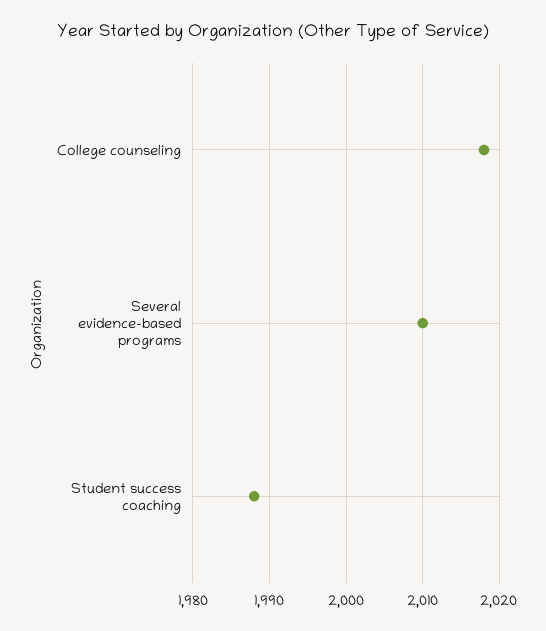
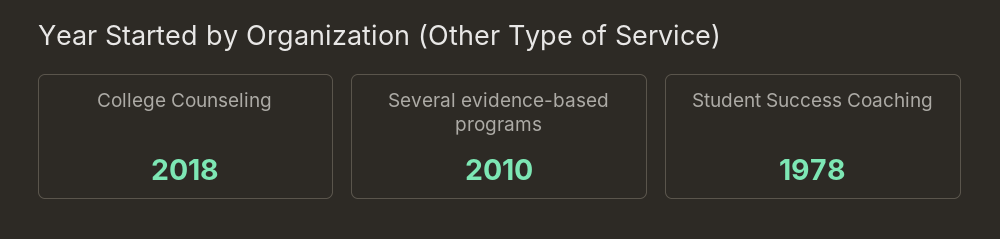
  {
    "College counseling": 2018,
    "Several evidence-based programs": 2010,
-   "Student success coaching": 1988
+   "Student success coaching": 1978
  }

